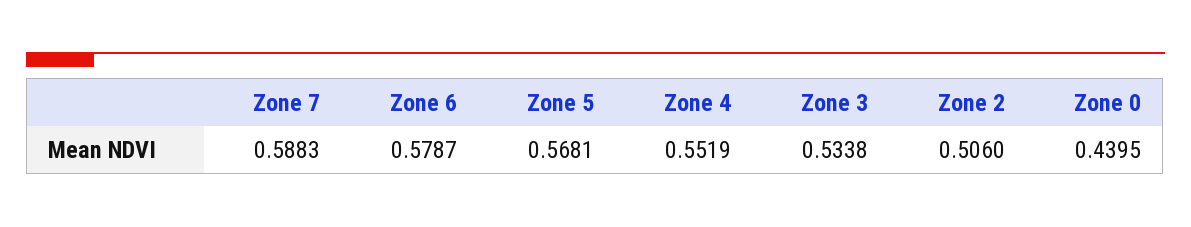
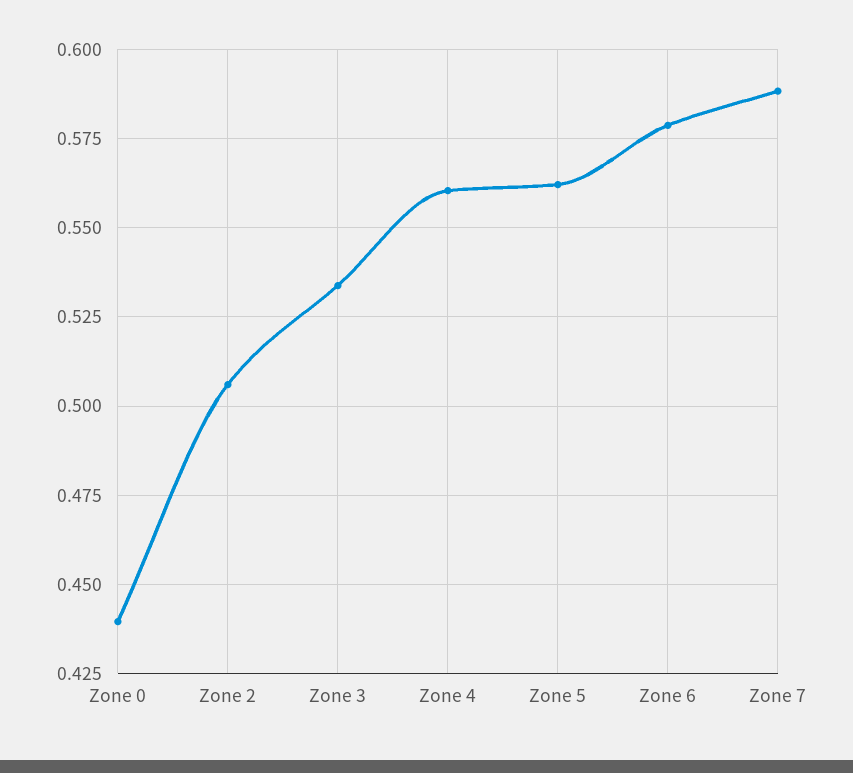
  {
    "Zone 7": 0.5883,
    "Zone 6": 0.5787,
-   "Zone 5": 0.5681,
+   "Zone 5": 0.5625,
-   "Zone 4": 0.5519,
+   "Zone 4": 0.56,
    "Zone 3": 0.5338,
    "Zone 2": 0.506,
    "Zone 0": 0.4395
  }

